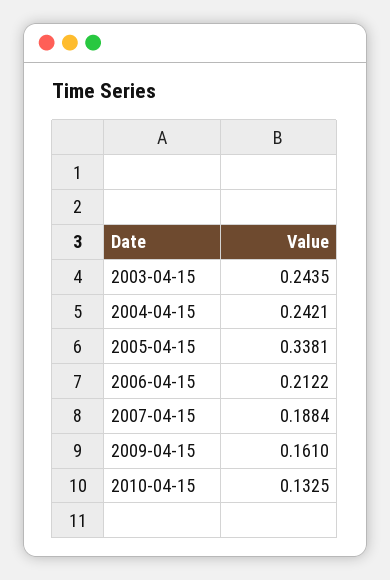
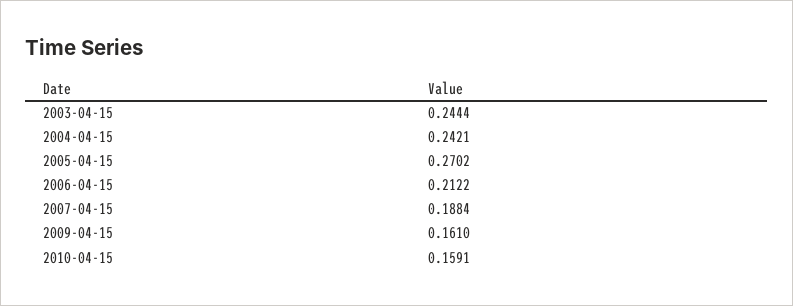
  {
-   "2003-04-15": 0.2435,
+   "2003-04-15": 0.2444,
    "2004-04-15": 0.2421,
-   "2005-04-15": 0.3381,
+   "2005-04-15": 0.2702,
    "2006-04-15": 0.2122,
    "2007-04-15": 0.1884,
    "2009-04-15": 0.161,
-   "2010-04-15": 0.1325
+   "2010-04-15": 0.1591
  }

